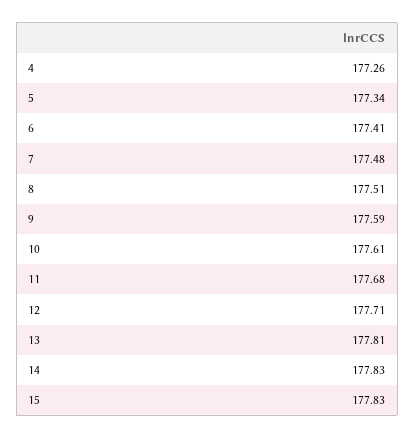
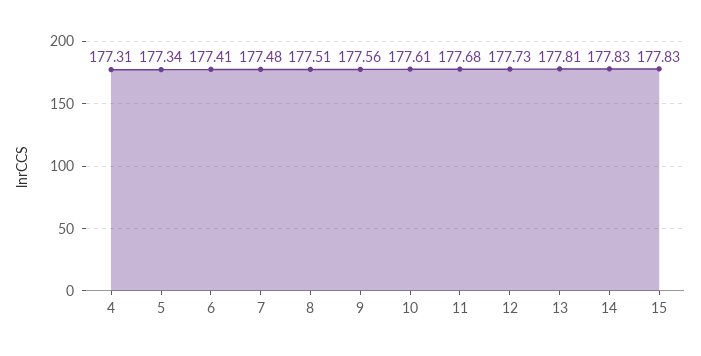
  {
-   "4": 177.26,
+   "4": 177.31,
    "5": 177.34,
    "6": 177.41,
    "7": 177.48,
    "8": 177.51,
-   "9": 177.59,
+   "9": 177.56,
    "10": 177.61,
    "11": 177.68,
-   "12": 177.71,
+   "12": 177.73,
    "13": 177.81,
    "14": 177.83,
    "15": 177.83
  }

